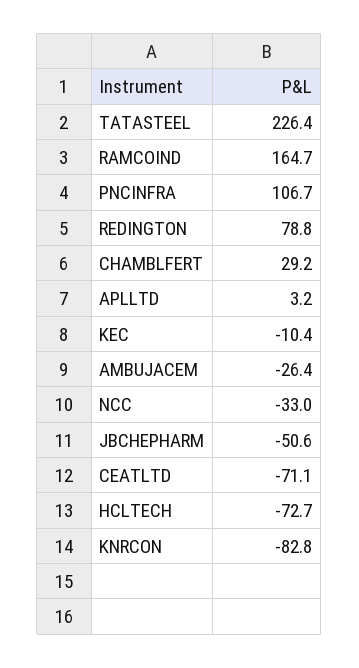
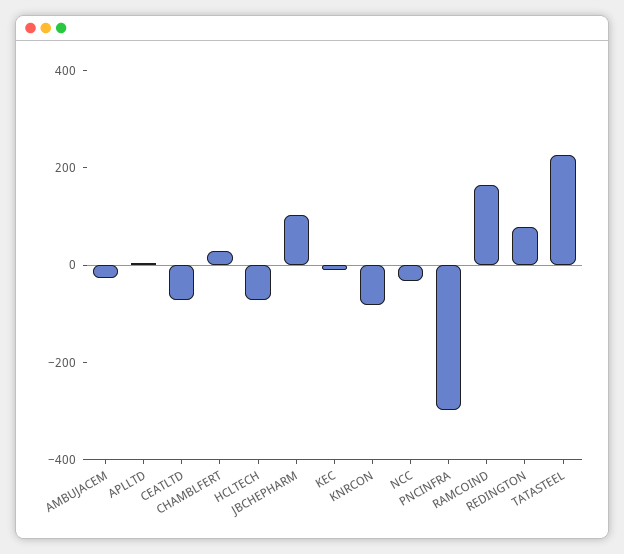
  {
    "TATASTEEL": 226.4,
    "RAMCOIND": 164.7,
-   "PNCINFRA": 106.7,
+   "PNCINFRA": -300,
    "REDINGTON": 78.8,
    "CHAMBLFERT": 29.2,
    "APLLTD": 3.2,
    "KEC": -10.4,
    "AMBUJACEM": -26.4,
    "NCC": -33,
-   "JBCHEPHARM": -50.6,
+   "JBCHEPHARM": 100,
    "CEATLTD": -71.1,
    "HCLTECH": -72.7,
    "KNRCON": -82.8
  }

